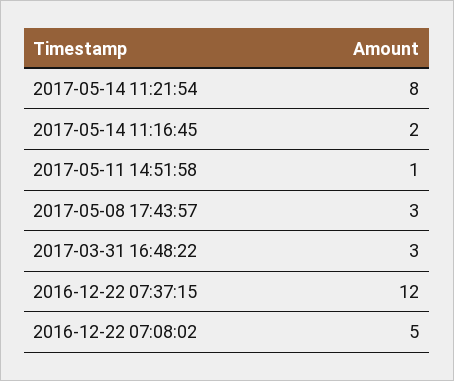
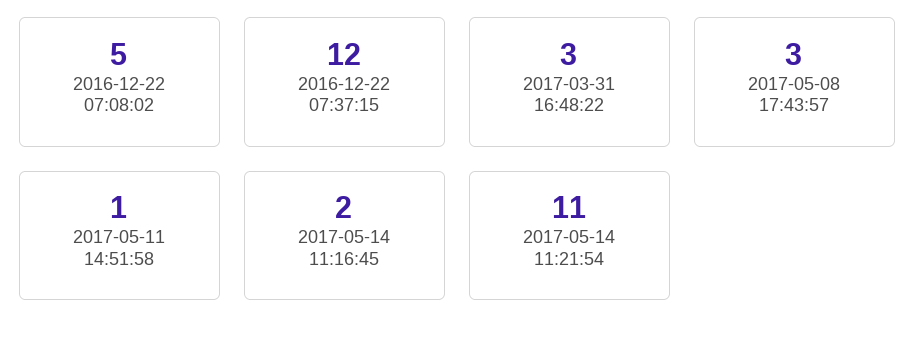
  {
-   "2017-05-14 11:21:54": 8,
+   "2017-05-14 11:21:54": 11,
    "2017-05-14 11:16:45": 2,
    "2017-05-11 14:51:58": 1,
    "2017-05-08 17:43:57": 3,
    "2017-03-31 16:48:22": 3,
    "2016-12-22 07:37:15": 12,
    "2016-12-22 07:08:02": 5
  }

